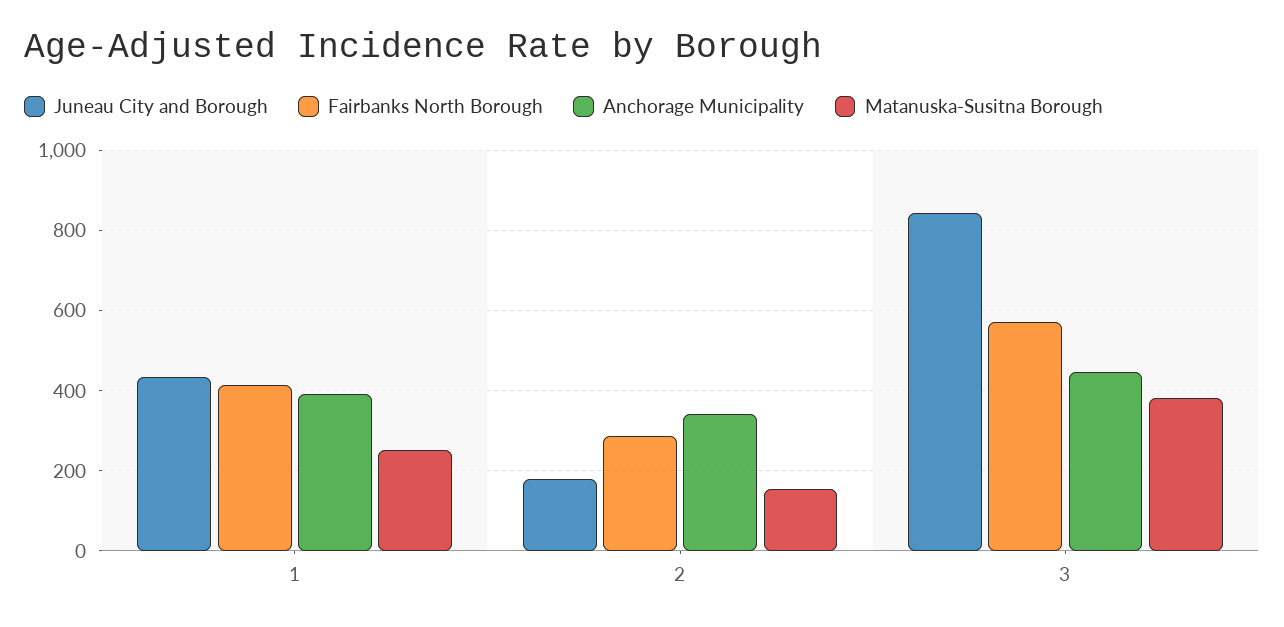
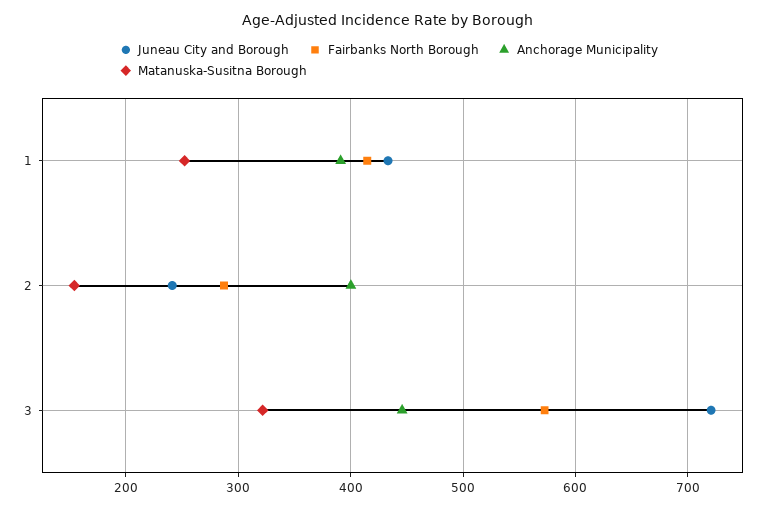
  {
    "Juneau City and Borough": {
      "1": 430,
-     "2": 180,
+     "2": 240,
-     "3": 840
+     "3": 720
    },
    "Fairbanks North Borough": {
      "1": 410,
      "2": 290,
      "3": 570
    },
    "Anchorage Municipality": {
      "1": 390,
-     "2": 340,
+     "2": 400,
      "3": 450
    },
    "Matanuska-Susitna Borough": {
      "1": 250,
      "2": 150,
-     "3": 380
+     "3": 320
    }
  }

